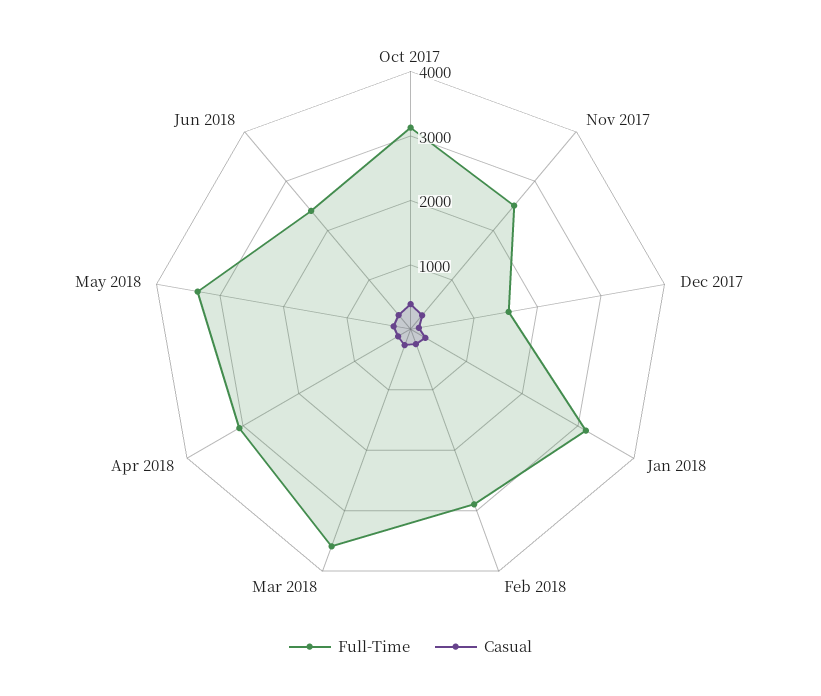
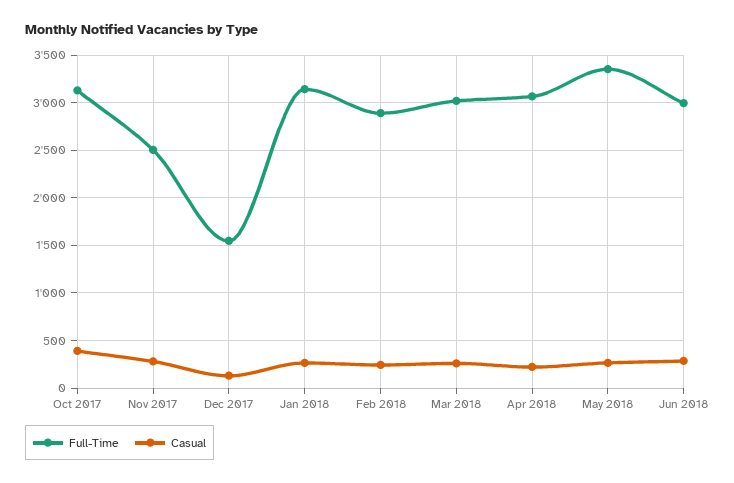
  {
    "Full-Time": {
      "Oct 2017": 3100,
      "Nov 2017": 2500,
      "Dec 2017": 1500,
      "Jan 2018": 3100,
      "Feb 2018": 2900,
-     "Mar 2018": 3600,
+     "Mar 2018": 3000,
      "Apr 2018": 3100,
      "May 2018": 3400,
-     "Jun 2018": 2400
+     "Jun 2018": 3000
    },
    "Casual": {
      "Oct 2017": 400,
      "Nov 2017": 300,
      "Dec 2017": 100,
      "Jan 2018": 300,
      "Feb 2018": 200,
      "Mar 2018": 300,
      "Apr 2018": 200,
      "May 2018": 300,
      "Jun 2018": 300
    }
  }

